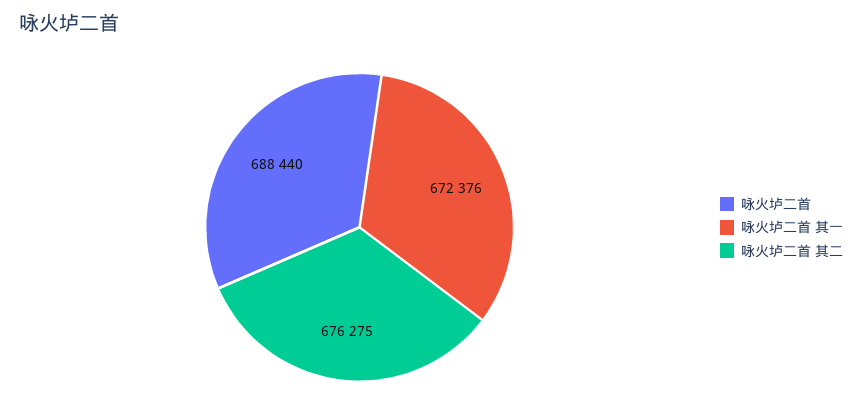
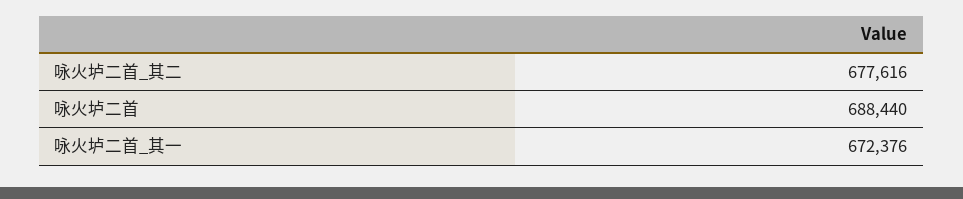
  {
    "咏火垆二首": 688440,
    "咏火垆二首 其一": 672376,
-   "咏火垆二首 其二": 676275
+   "咏火垆二首 其二": 677616
  }

